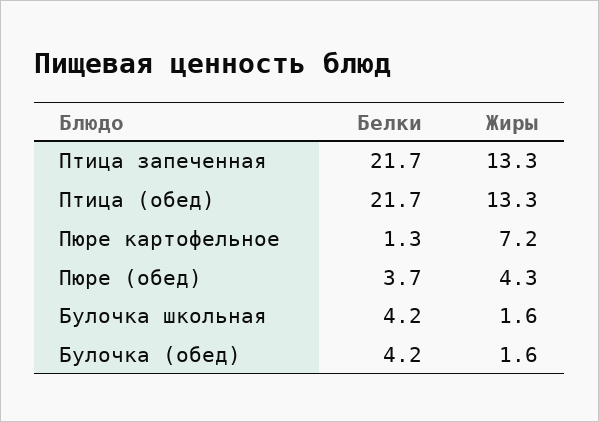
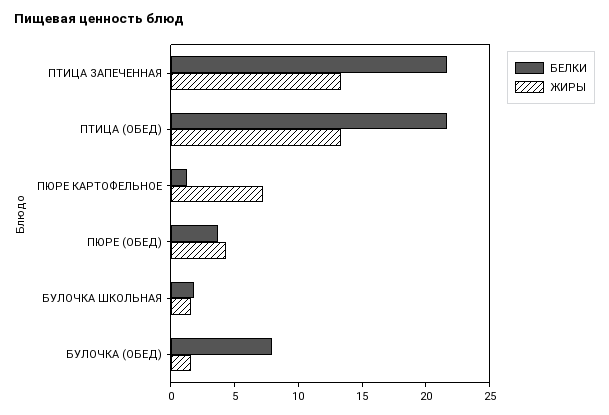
  {
    "Белки": {
      "Птица запеченная": 21.7,
      "Птица (обед)": 21.7,
      "Пюре картофельное": 1.3,
      "Пюре (обед)": 3.7,
-     "Булочка школьная": 4.2,
+     "Булочка школьная": 2,
-     "Булочка (обед)": 4.2
+     "Булочка (обед)": 8
    },
    "Жиры": {
      "Птица запеченная": 13.3,
      "Птица (обед)": 13.3,
      "Пюре картофельное": 7.2,
      "Пюре (обед)": 4.3,
      "Булочка школьная": 1.6,
      "Булочка (обед)": 1.6
    }
  }

